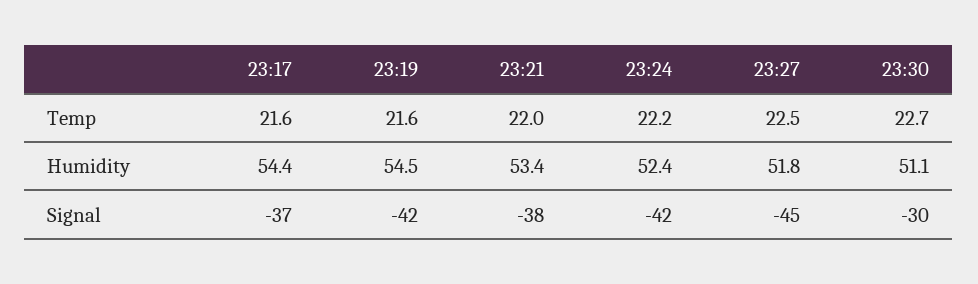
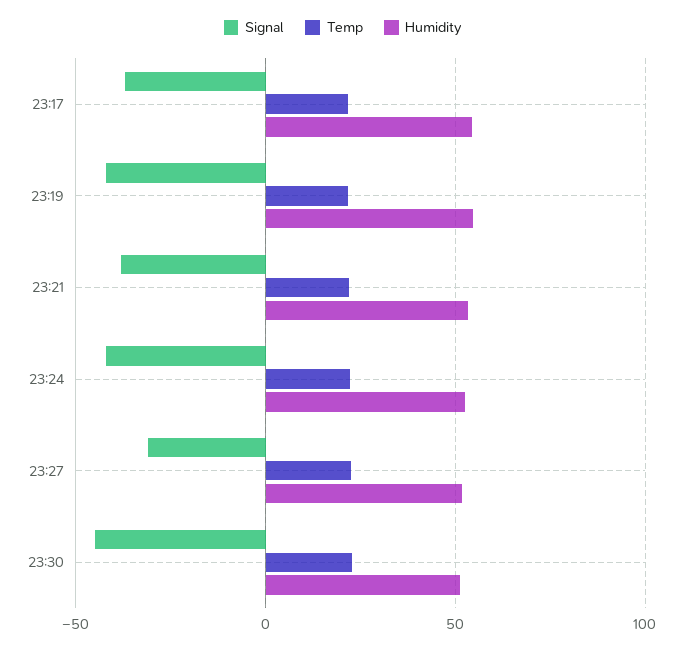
  {
    "Temp": {
      "23:17": 21.6,
      "23:19": 21.6,
      "23:21": 22,
      "23:24": 22.2,
      "23:27": 22.5,
      "23:30": 22.7
    },
    "Humidity": {
      "23:17": 54.4,
      "23:19": 54.5,
      "23:21": 53.4,
      "23:24": 52.4,
      "23:27": 51.8,
      "23:30": 51.1
    },
    "Signal": {
      "23:17": -37,
      "23:19": -42,
      "23:21": -38,
      "23:24": -42,
-     "23:27": -45,
+     "23:27": -30,
-     "23:30": -30
+     "23:30": -45
    }
  }

